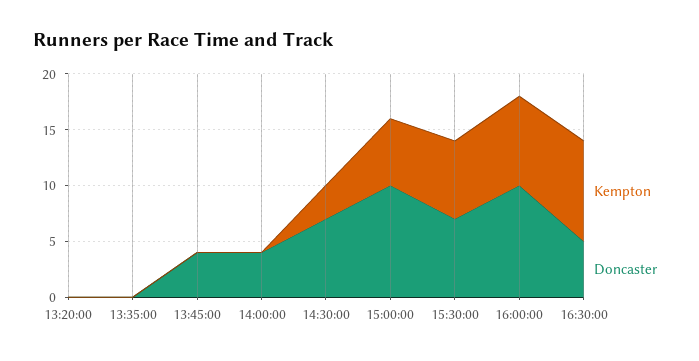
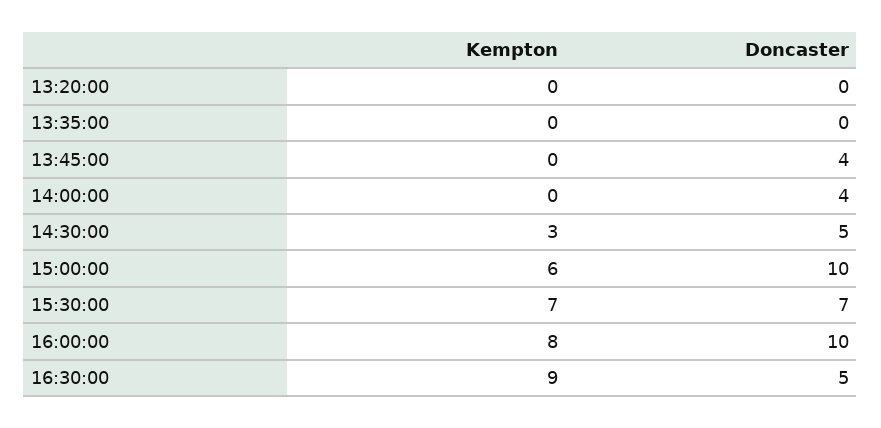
  {
    "Kempton": {
      "13:20:00": 0,
      "13:35:00": 0,
      "13:45:00": 0,
      "14:00:00": 0,
      "14:30:00": 3,
      "15:00:00": 6,
      "15:30:00": 7,
      "16:00:00": 8,
      "16:30:00": 9
    },
    "Doncaster": {
      "13:20:00": 0,
      "13:35:00": 0,
      "13:45:00": 4,
      "14:00:00": 4,
-     "14:30:00": 7,
+     "14:30:00": 5,
      "15:00:00": 10,
      "15:30:00": 7,
      "16:00:00": 10,
      "16:30:00": 5
    }
  }

